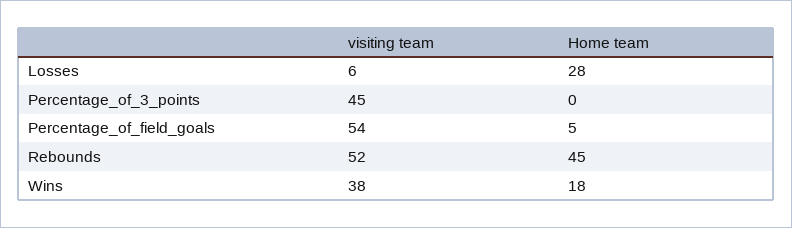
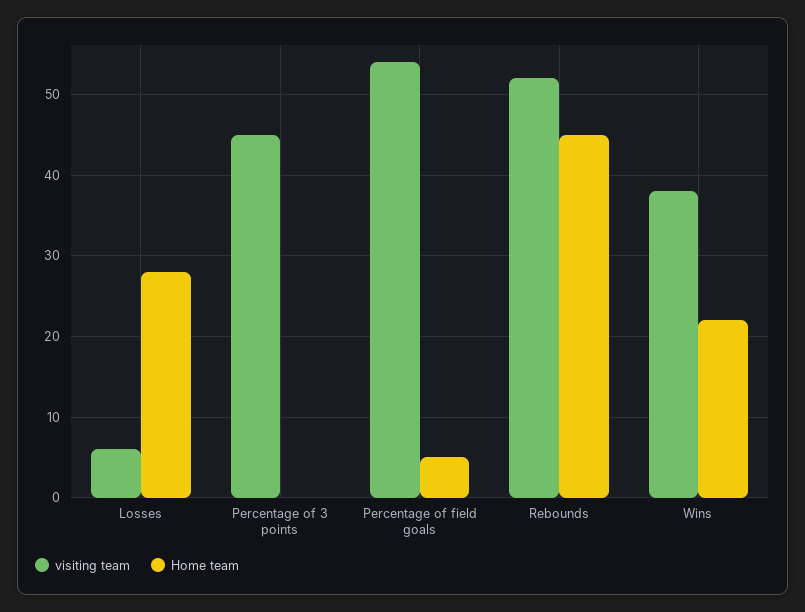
  {
    "visiting team": {
      "Losses": 6,
      "Percentage_of_3_points": 45,
      "Percentage_of_field_goals": 54,
      "Rebounds": 52,
      "Wins": 38
    },
    "Home team": {
      "Losses": 28,
      "Percentage_of_3_points": 0,
      "Percentage_of_field_goals": 5,
      "Rebounds": 45,
-     "Wins": 18
+     "Wins": 22
    }
  }

